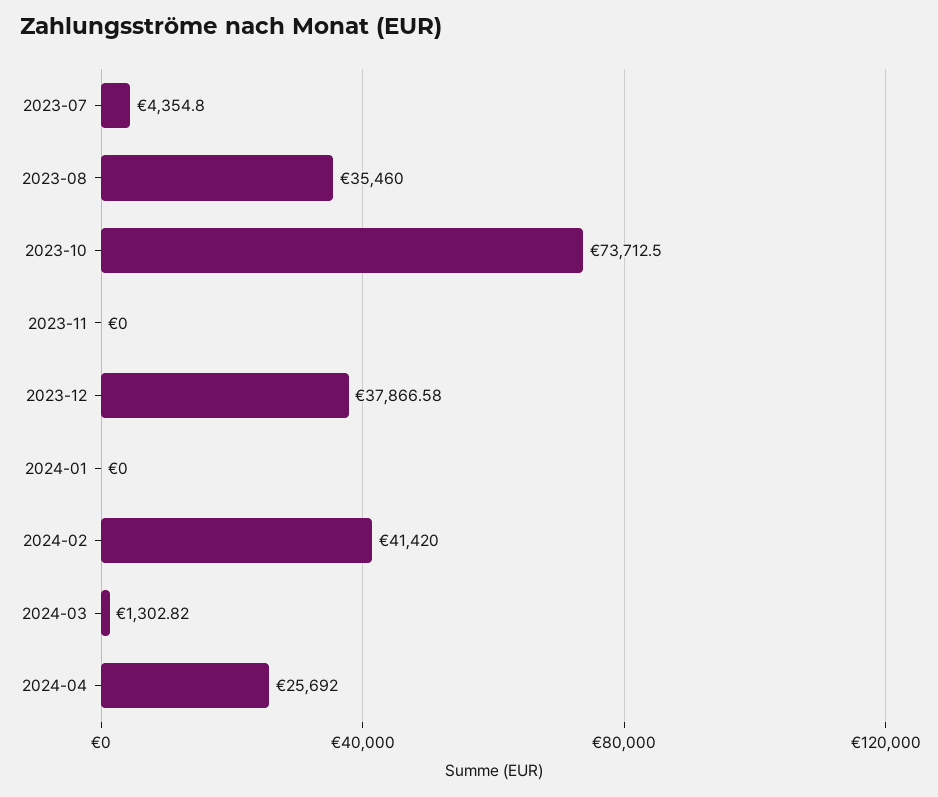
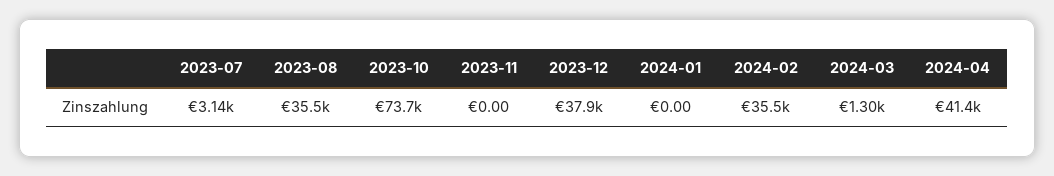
  {
-   "2023-07": 4354.8,
+   "2023-07": 3140,
    "2023-08": 35460,
    "2023-10": 73712.5,
    "2023-11": 0,
    "2023-12": 37866.58,
    "2024-01": 0,
-   "2024-02": 41420,
+   "2024-02": 35500,
    "2024-03": 1302.82,
-   "2024-04": 25692
+   "2024-04": 41400
  }

